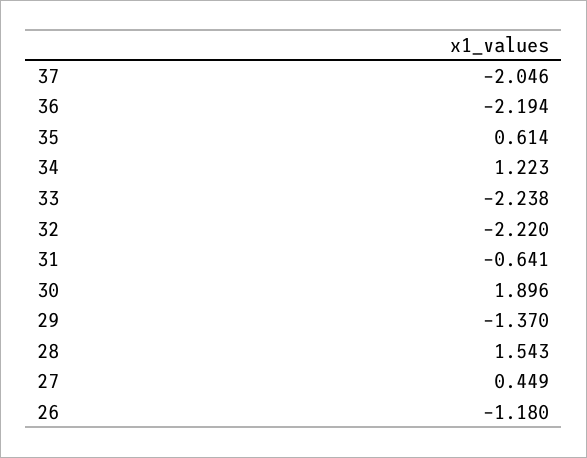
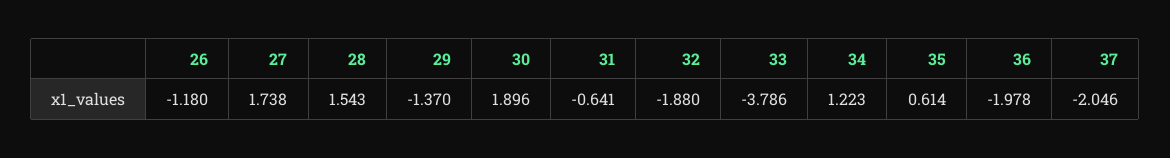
  {
    "37": -2.046,
-   "36": -2.194,
+   "36": -1.978,
    "35": 0.614,
    "34": 1.223,
-   "33": -2.238,
+   "33": -3.786,
-   "32": -2.22,
+   "32": -1.88,
    "31": -0.641,
    "30": 1.896,
    "29": -1.37,
    "28": 1.543,
-   "27": 0.449,
+   "27": 1.738,
    "26": -1.18
  }

